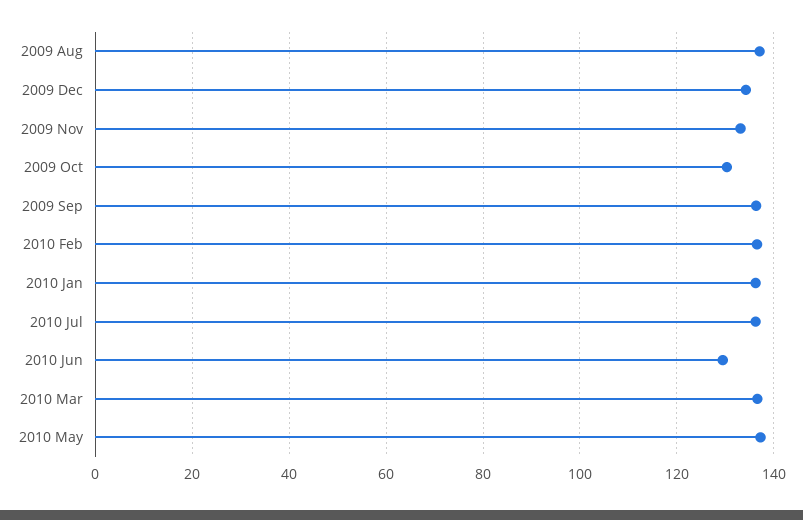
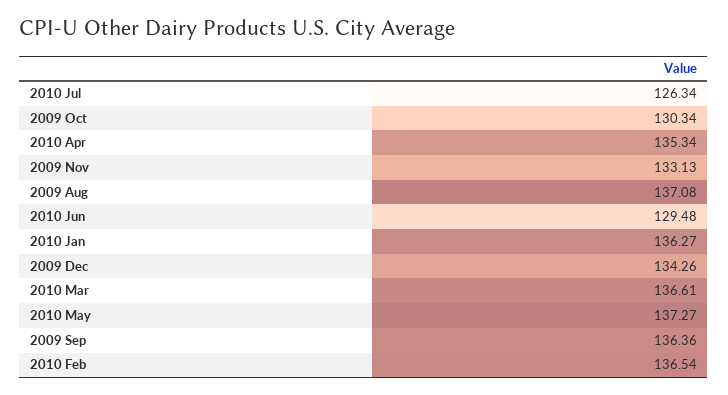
  {
    "2009 Aug": 137.08,
    "2009 Dec": 134.26,
    "2009 Nov": 133.13,
    "2009 Oct": 130.34,
    "2009 Sep": 136.36,
    "2010 Feb": 136.54,
    "2010 Jan": 136.27,
-   "2010 Jul": 136,
+   "2010 Jul": 126.34,
    "2010 Jun": 129.48,
    "2010 Mar": 136.61,
-   "2010 May": 137.27
+   "2010 May": 137.27,
+   "2010 Apr": 135.34
  }

